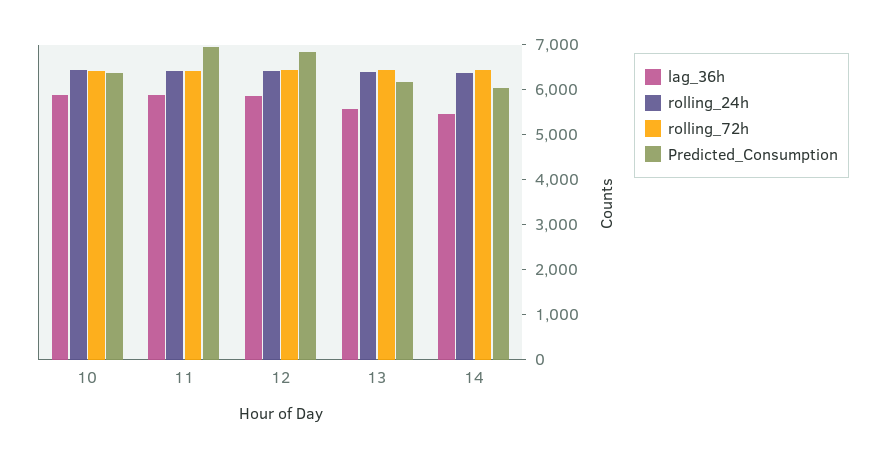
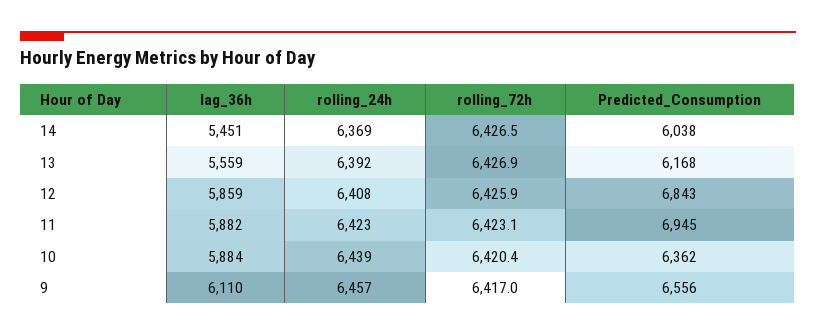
  {
    "lag_36h": {
      "10": 5884,
      "11": 5882,
      "12": 5859,
      "13": 5559,
-     "14": 5451
+     "14": 5451,
+     "9": 6110
    },
    "rolling_24h": {
      "10": 6439,
      "11": 6423,
      "12": 6408,
      "13": 6392,
-     "14": 6369
+     "14": 6369,
+     "9": 6457
    },
    "rolling_72h": {
      "10": 6420.4,
      "11": 6423.1,
      "12": 6425.9,
      "13": 6426.9,
-     "14": 6426.5
+     "14": 6426.5,
+     "9": 6417
    },
    "Predicted_Consumption": {
      "10": 6362,
      "11": 6945,
      "12": 6843,
      "13": 6168,
-     "14": 6038
+     "14": 6038,
+     "9": 6556
    }
  }

